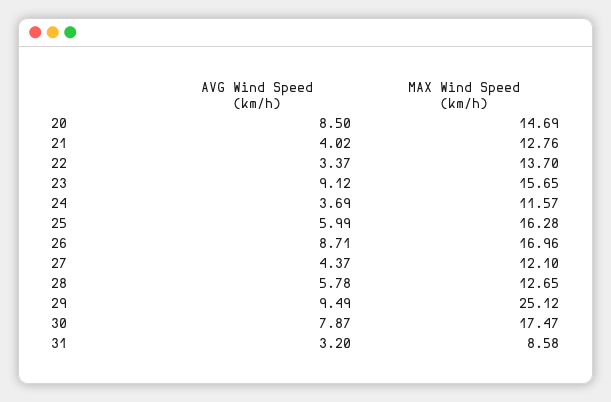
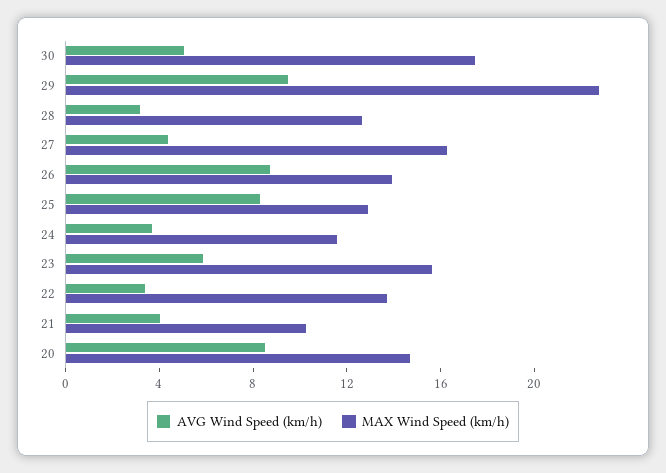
  {
    "AVG Wind Speed (km/h)": {
      "20": 8.5,
      "21": 4.02,
      "22": 3.37,
-     "23": 9.12,
+     "23": 6,
      "24": 3.69,
-     "25": 5.99,
+     "25": 8,
      "26": 8.71,
      "27": 4.37,
-     "28": 5.78,
+     "28": 3,
      "29": 9.49,
-     "30": 7.87,
+     "30": 5
-     "31": 3.2
    },
    "MAX Wind Speed (km/h)": {
      "20": 14.69,
-     "21": 12.76,
+     "21": 10,
      "22": 13.7,
      "23": 15.65,
      "24": 11.57,
-     "25": 16.28,
+     "25": 13,
-     "26": 16.96,
+     "26": 14,
-     "27": 12.1,
+     "27": 16,
      "28": 12.65,
-     "29": 25.12,
+     "29": 23,
-     "30": 17.47,
+     "30": 17.47
-     "31": 8.58
    }
  }

